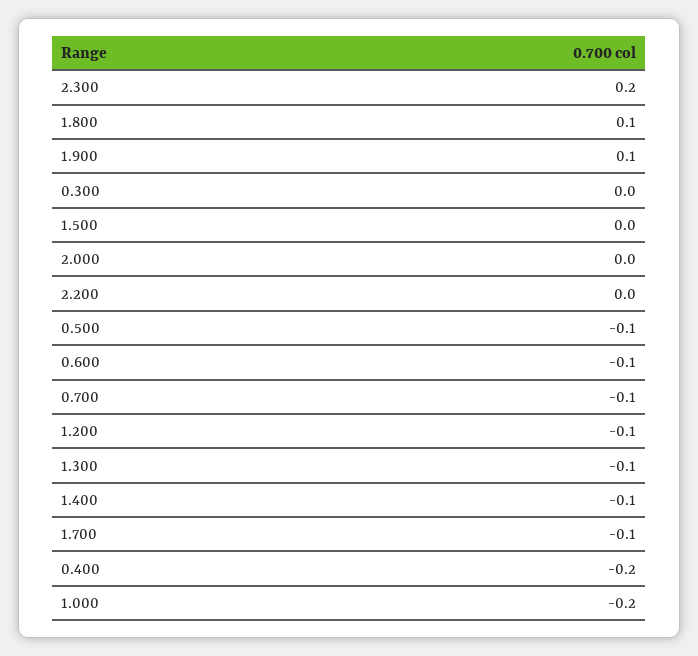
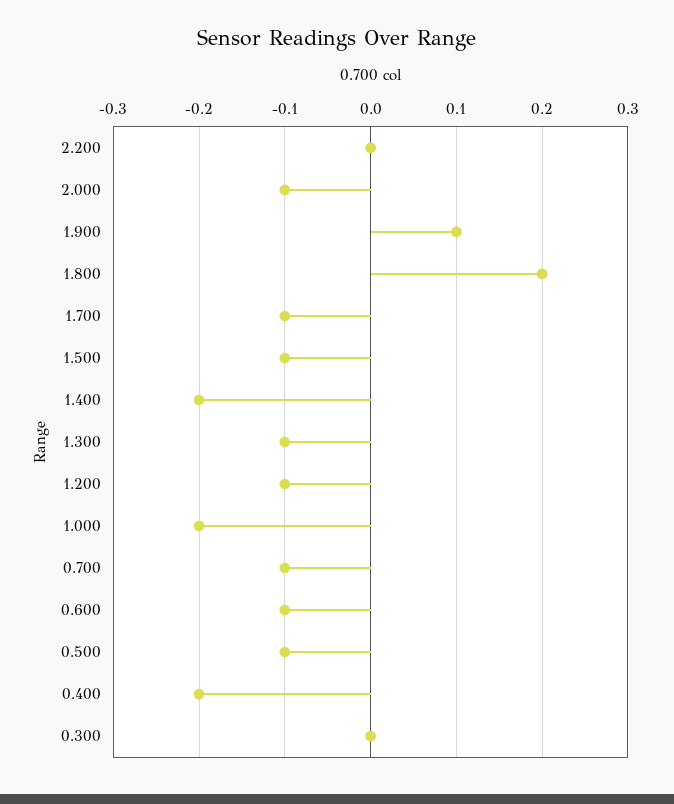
  {
-   "2.300": 0.2,
-   "1.800": 0.1,
+   "1.800": 0.2,
    "1.900": 0.1,
    "0.300": 0,
-   "1.500": 0,
+   "1.500": -0.1,
-   "2.000": 0,
+   "2.000": -0.1,
    "2.200": 0,
    "0.500": -0.1,
    "0.600": -0.1,
    "0.700": -0.1,
    "1.200": -0.1,
    "1.300": -0.1,
-   "1.400": -0.1,
+   "1.400": -0.2,
    "1.700": -0.1,
    "0.400": -0.2,
    "1.000": -0.2
  }

